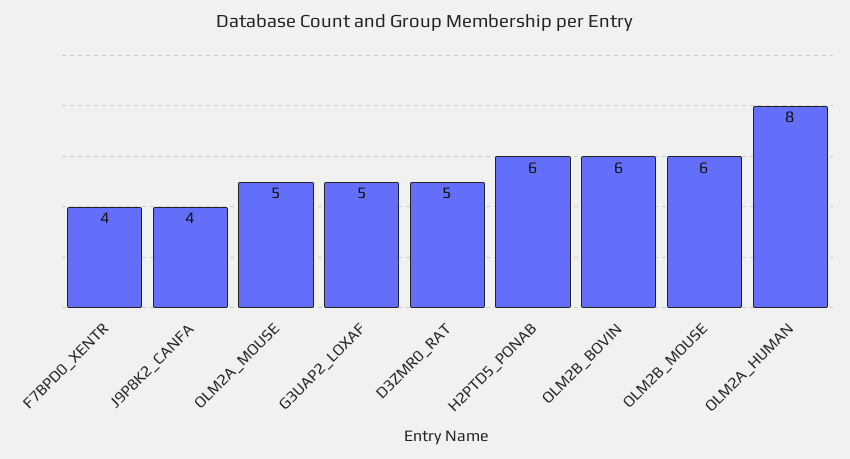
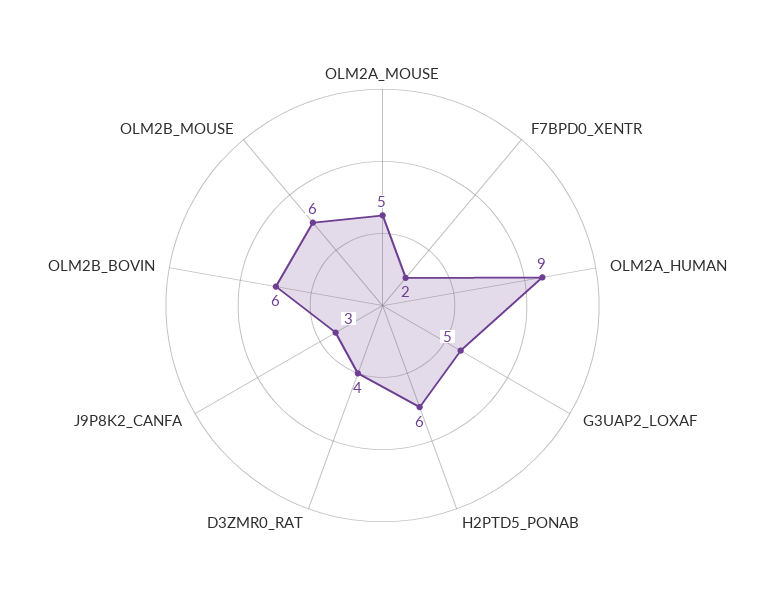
  {
-   "F7BPD0_XENTR": 4,
+   "F7BPD0_XENTR": 2,
-   "J9P8K2_CANFA": 4,
+   "J9P8K2_CANFA": 3,
    "OLM2A_MOUSE": 5,
    "G3UAP2_LOXAF": 5,
-   "D3ZMR0_RAT": 5,
+   "D3ZMR0_RAT": 4,
    "H2PTD5_PONAB": 6,
    "OLM2B_BOVIN": 6,
    "OLM2B_MOUSE": 6,
-   "OLM2A_HUMAN": 8
+   "OLM2A_HUMAN": 9
  }

